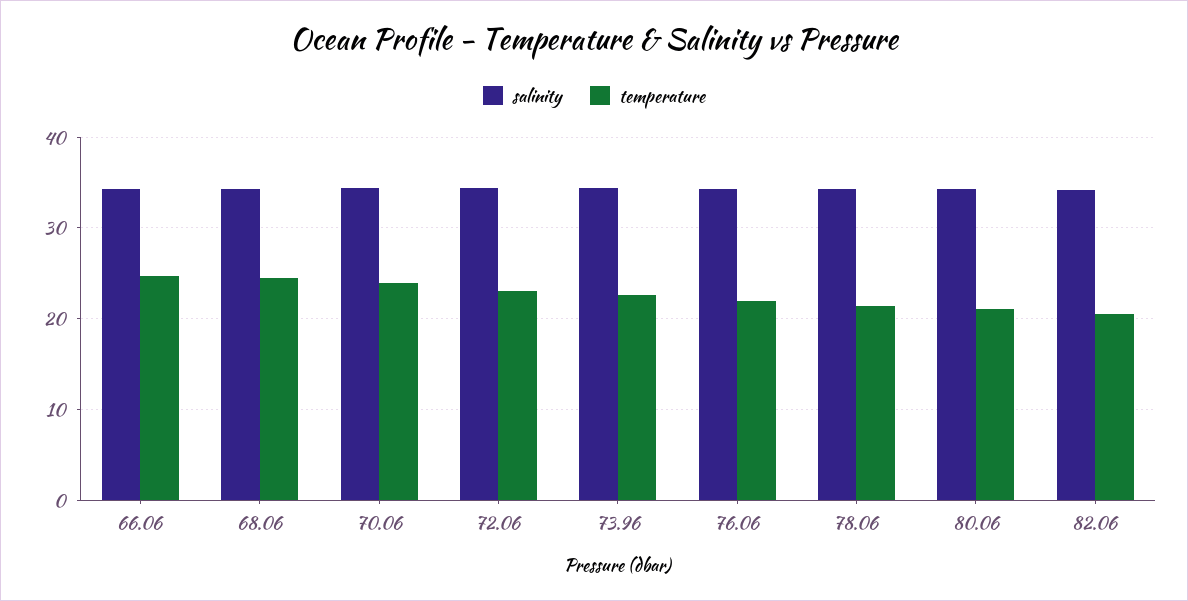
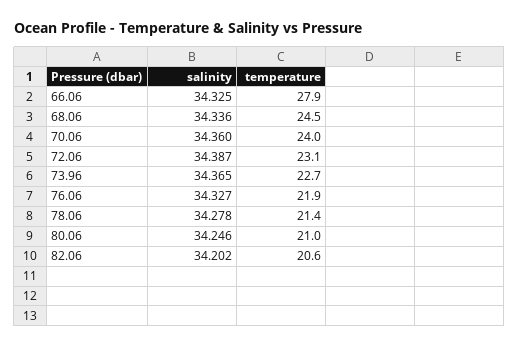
  {
    "salinity": {
      "66.06": 34.325,
      "68.06": 34.336,
      "70.06": 34.36,
      "72.06": 34.387,
      "73.96": 34.365,
      "76.06": 34.327,
      "78.06": 34.278,
      "80.06": 34.246,
      "82.06": 34.202
    },
    "temperature": {
-     "66.06": 25,
+     "66.06": 27.9,
      "68.06": 24.5,
      "70.06": 24,
      "72.06": 23.1,
      "73.96": 22.7,
      "76.06": 21.9,
      "78.06": 21.4,
      "80.06": 21,
      "82.06": 20.6
    }
  }

